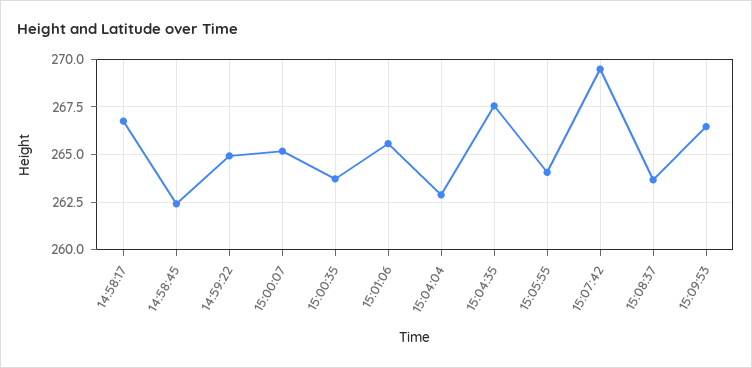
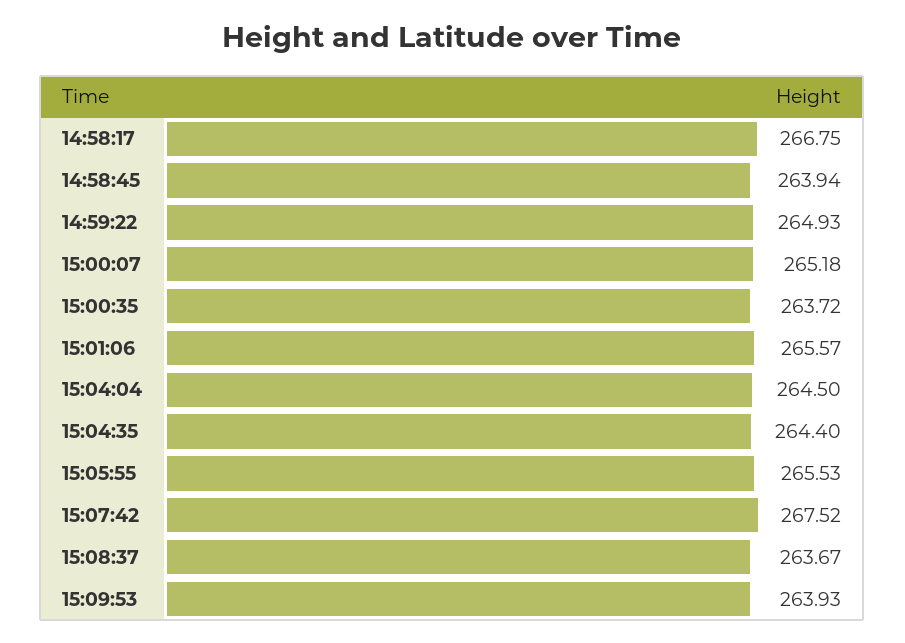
  {
    "14:58:17": 266.75,
-   "14:58:45": 262.5,
+   "14:58:45": 263.94,
    "14:59:22": 264.93,
    "15:00:07": 265.18,
    "15:00:35": 263.72,
    "15:01:06": 265.57,
-   "15:04:04": 263,
+   "15:04:04": 264.5,
-   "15:04:35": 267.5,
+   "15:04:35": 264.4,
-   "15:05:55": 264,
+   "15:05:55": 265.53,
-   "15:07:42": 269.5,
+   "15:07:42": 267.52,
    "15:08:37": 263.67,
-   "15:09:53": 266.5
+   "15:09:53": 263.93
  }

